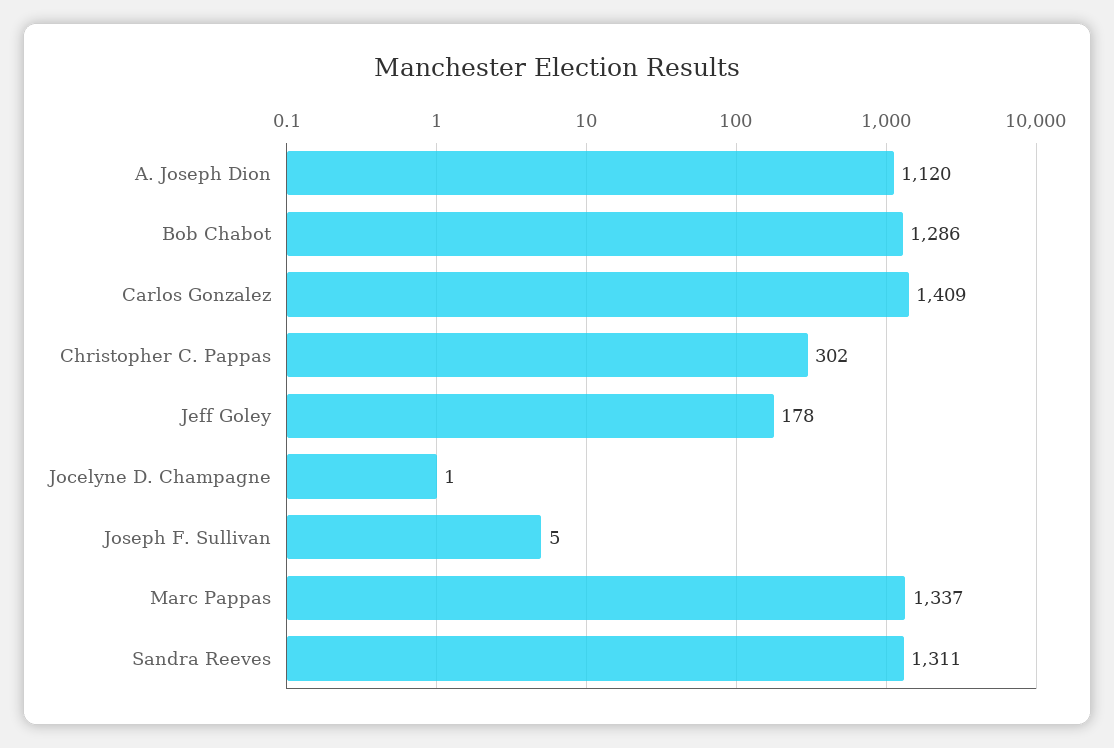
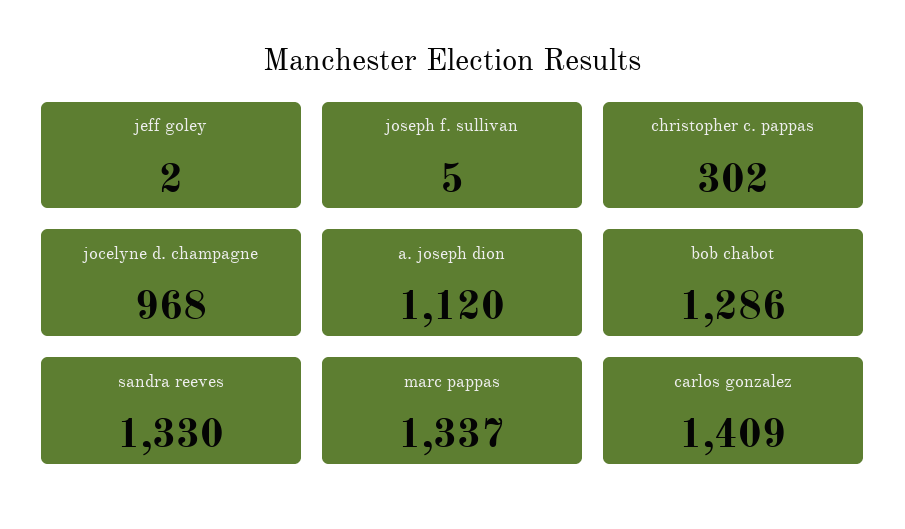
  {
    "A. Joseph Dion": 1120,
    "Bob Chabot": 1286,
    "Carlos Gonzalez": 1409,
    "Christopher C. Pappas": 302,
-   "Jeff Goley": 178,
+   "Jeff Goley": 2,
-   "Jocelyne D. Champagne": 1,
+   "Jocelyne D. Champagne": 968,
    "Joseph F. Sullivan": 5,
    "Marc Pappas": 1337,
-   "Sandra Reeves": 1311
+   "Sandra Reeves": 1330
  }

